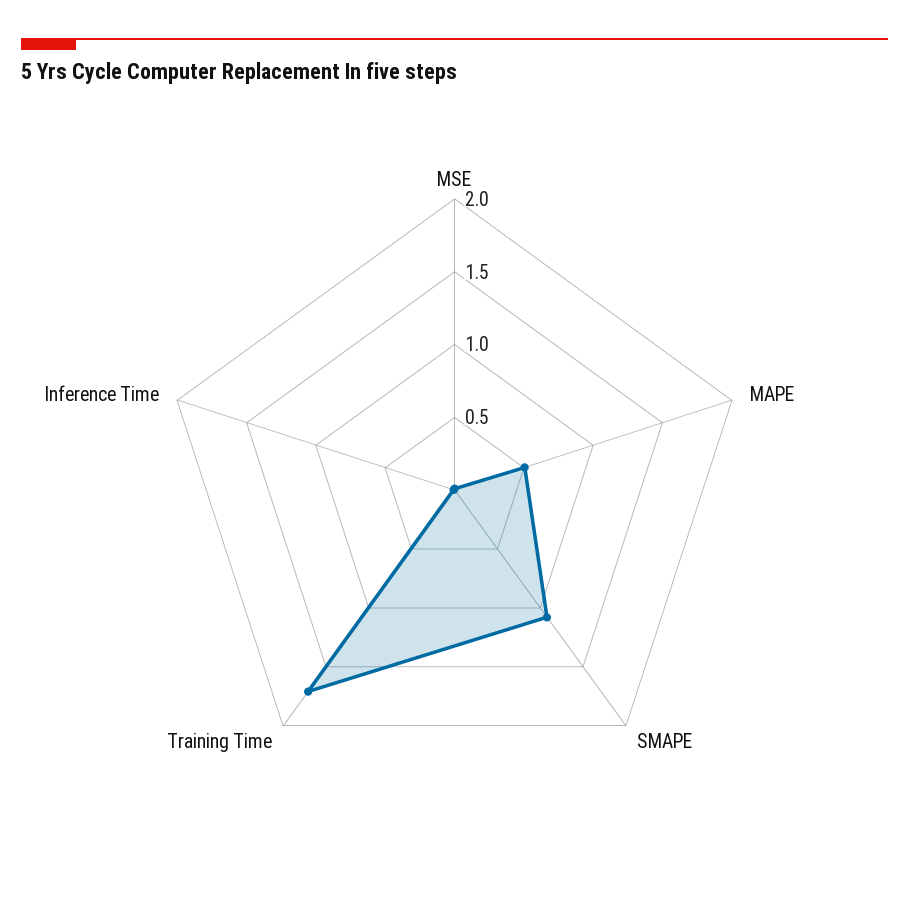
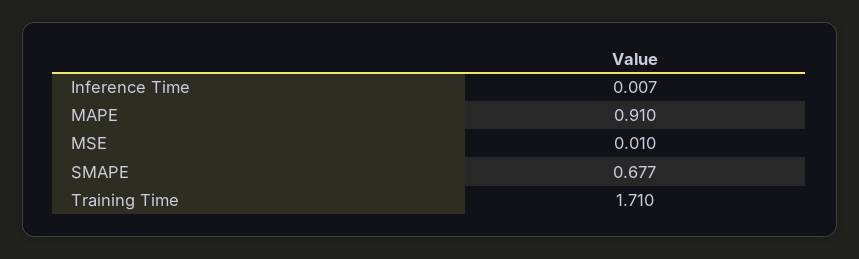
  {
    "MSE": 0.01,
-   "MAPE": 0.5,
+   "MAPE": 0.91,
-   "SMAPE": 1.1,
+   "SMAPE": 0.677,
    "Training Time": 1.71,
    "Inference Time": 0.007
  }

